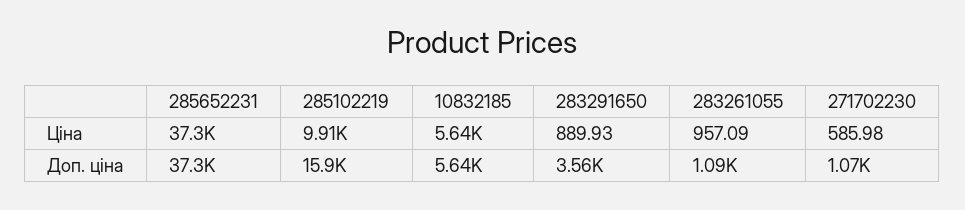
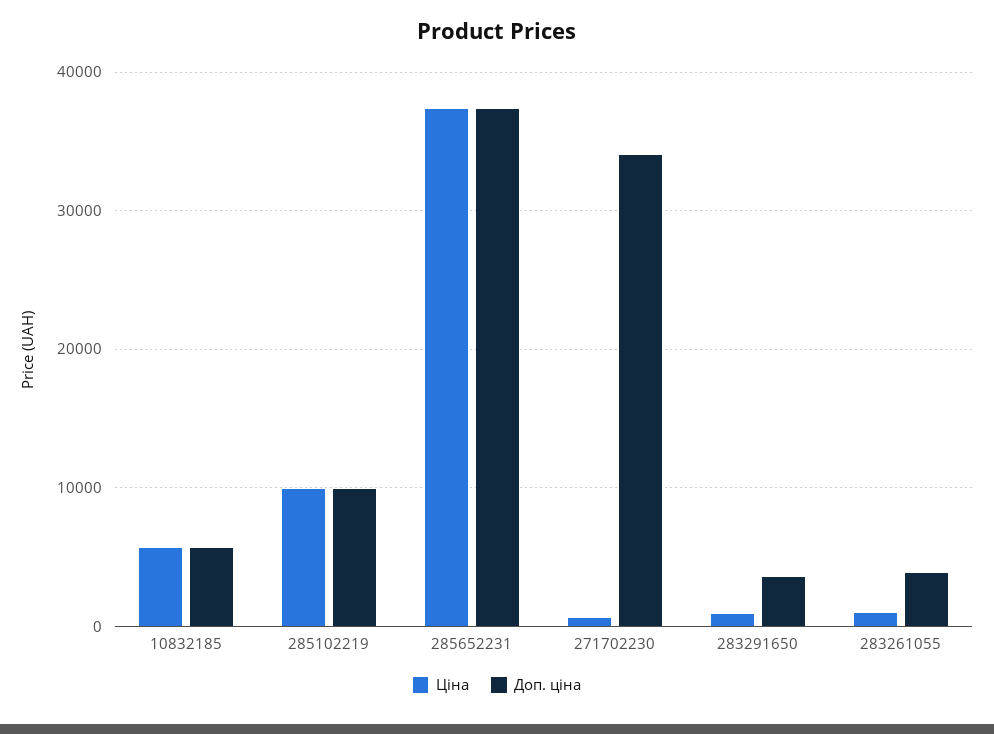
  {
    "Ціна": {
      "285652231": 37300,
      "285102219": 9910,
      "10832185": 5640,
      "283291650": 889.93,
      "283261055": 957.09,
      "271702230": 585.98
    },
    "Доп. ціна": {
      "285652231": 37300,
-     "285102219": 15900,
+     "285102219": 10000,
      "10832185": 5640,
      "283291650": 3560,
-     "283261055": 1090,
+     "283261055": 4000,
-     "271702230": 1070
+     "271702230": 34000
    }
  }

